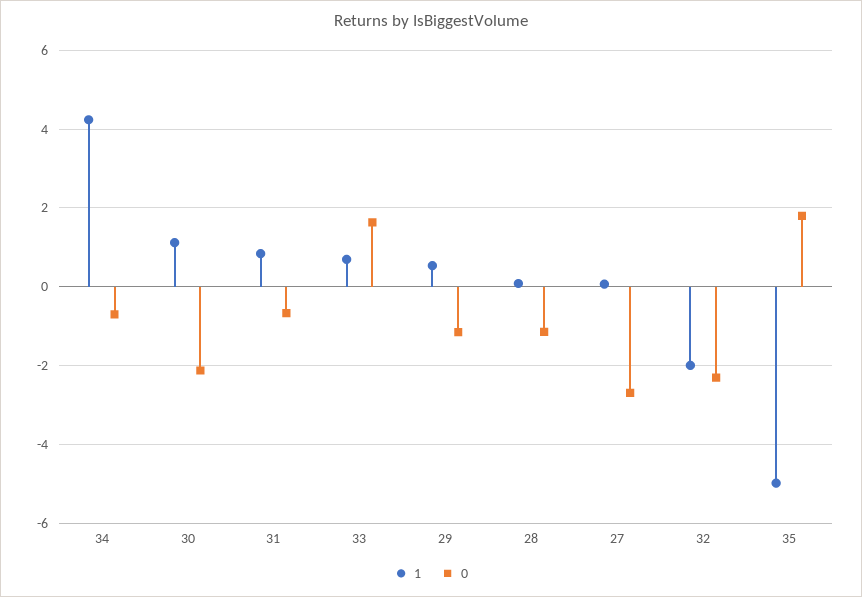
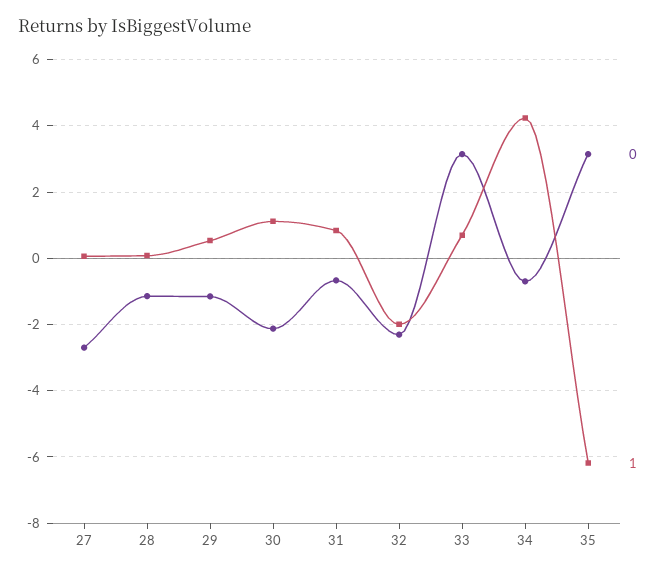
  {
    "1": {
      "34": 4.2,
      "30": 1.2,
      "31": 0.8,
      "33": 0.6,
      "29": 0.6,
      "28": 0,
      "27": 0,
      "32": -2,
-     "35": -5
+     "35": -6.2
    },
    "0": {
      "34": -0.8,
      "30": -2.2,
      "31": -0.6,
-     "33": 1.6,
+     "33": 3.2,
      "29": -1.2,
      "28": -1.2,
      "27": -2.6,
      "32": -2.4,
-     "35": 1.8
+     "35": 3.2
    }
  }

